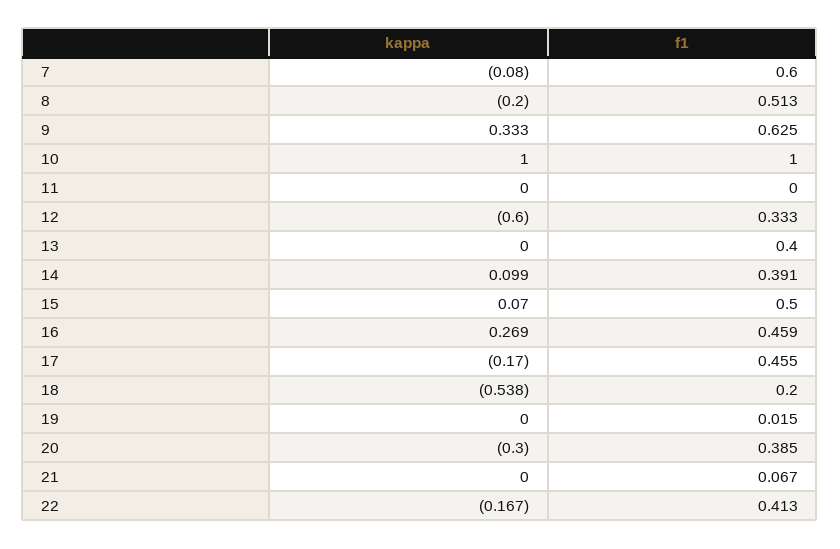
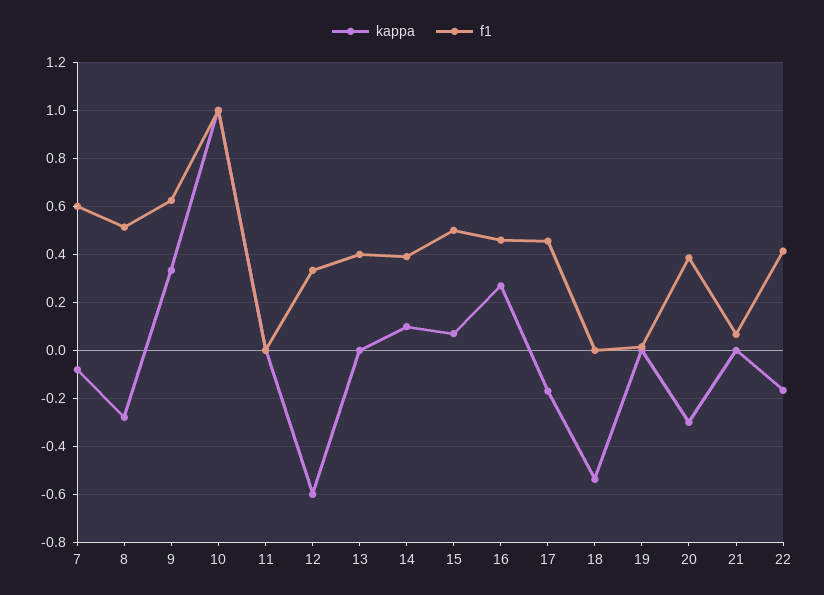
  {
    "kappa": {
      "7": -0.08,
-     "8": -0.2,
+     "8": -0.275,
      "9": 0.333,
      "10": 1,
      "11": 0,
      "12": -0.6,
      "13": 0,
      "14": 0.099,
      "15": 0.07,
      "16": 0.269,
      "17": -0.17,
      "18": -0.538,
      "19": 0,
      "20": -0.3,
      "21": 0,
      "22": -0.167
    },
    "f1": {
      "7": 0.6,
      "8": 0.513,
      "9": 0.625,
      "10": 1,
      "11": 0,
      "12": 0.333,
      "13": 0.4,
      "14": 0.391,
      "15": 0.5,
      "16": 0.459,
      "17": 0.455,
-     "18": 0.2,
+     "18": 0,
      "19": 0.015,
      "20": 0.385,
      "21": 0.067,
      "22": 0.413
    }
  }

